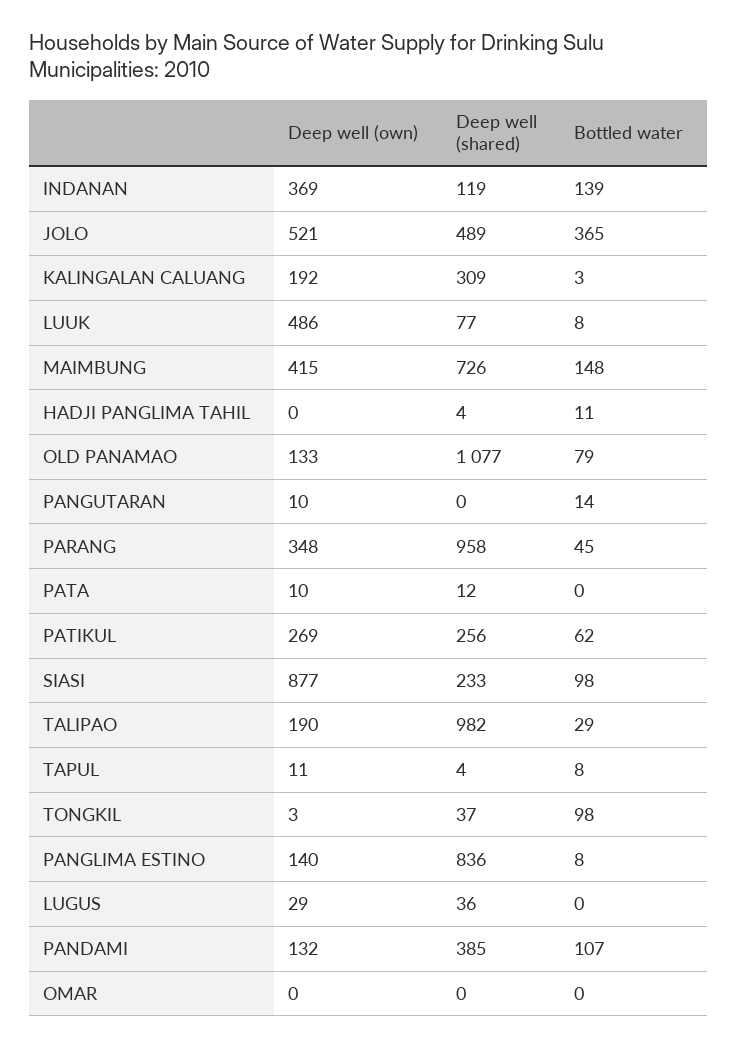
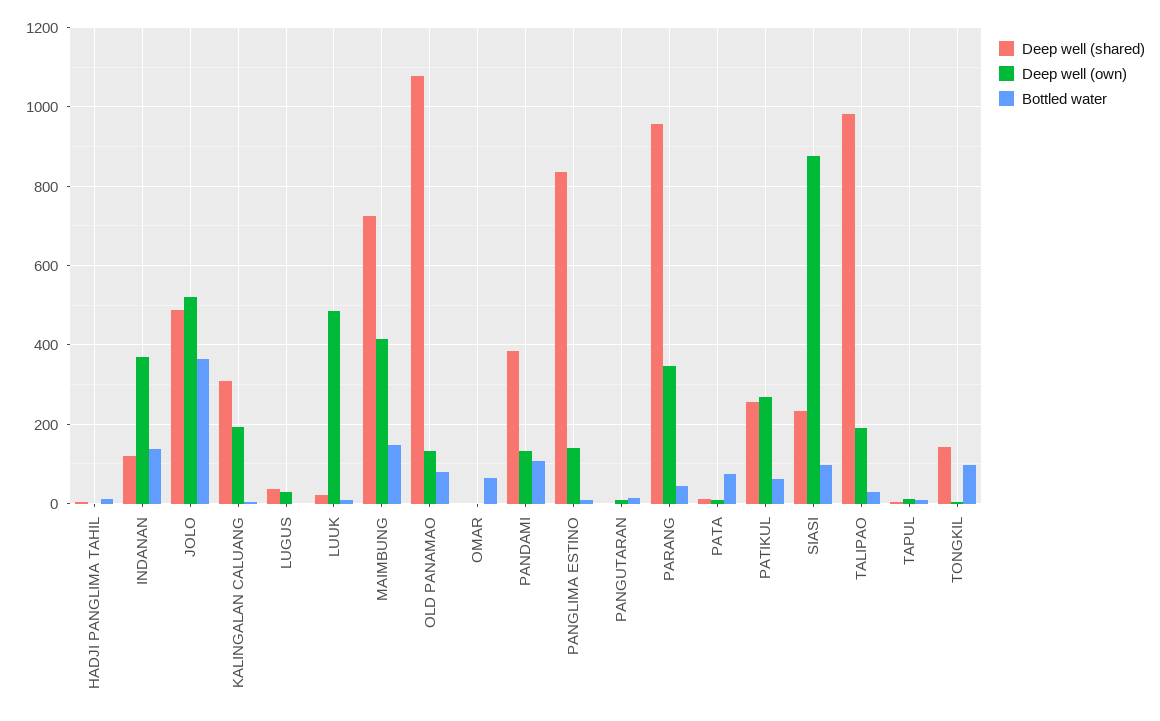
  {
    "Deep well (own)": {
      "INDANAN": 369,
      "JOLO": 521,
      "KALINGALAN CALUANG": 192,
      "LUUK": 486,
      "MAIMBUNG": 415,
      "HADJI PANGLIMA TAHIL": 0,
      "OLD PANAMAO": 133,
      "PANGUTARAN": 10,
      "PARANG": 348,
      "PATA": 10,
      "PATIKUL": 269,
      "SIASI": 877,
      "TALIPAO": 190,
      "TAPUL": 11,
      "TONGKIL": 3,
      "PANGLIMA ESTINO": 140,
      "LUGUS": 29,
      "PANDAMI": 132,
      "OMAR": 0
    },
    "Deep well (shared)": {
      "INDANAN": 119,
      "JOLO": 489,
      "KALINGALAN CALUANG": 309,
-     "LUUK": 77,
+     "LUUK": 20,
      "MAIMBUNG": 726,
      "HADJI PANGLIMA TAHIL": 4,
      "OLD PANAMAO": 1077,
      "PANGUTARAN": 0,
      "PARANG": 958,
      "PATA": 12,
      "PATIKUL": 256,
      "SIASI": 233,
      "TALIPAO": 982,
      "TAPUL": 4,
-     "TONGKIL": 37,
+     "TONGKIL": 140,
      "PANGLIMA ESTINO": 836,
      "LUGUS": 36,
      "PANDAMI": 385,
      "OMAR": 0
    },
    "Bottled water": {
      "INDANAN": 139,
      "JOLO": 365,
      "KALINGALAN CALUANG": 3,
      "LUUK": 8,
      "MAIMBUNG": 148,
      "HADJI PANGLIMA TAHIL": 11,
      "OLD PANAMAO": 79,
      "PANGUTARAN": 14,
      "PARANG": 45,
-     "PATA": 0,
+     "PATA": 80,
      "PATIKUL": 62,
      "SIASI": 98,
      "TALIPAO": 29,
      "TAPUL": 8,
      "TONGKIL": 98,
      "PANGLIMA ESTINO": 8,
      "LUGUS": 0,
      "PANDAMI": 107,
-     "OMAR": 0
+     "OMAR": 60
    }
  }

